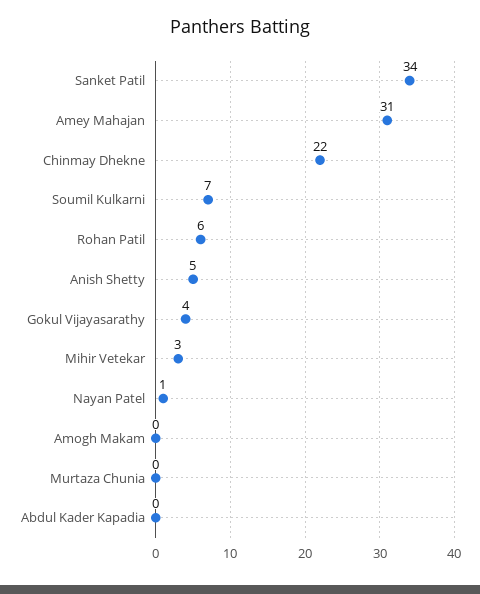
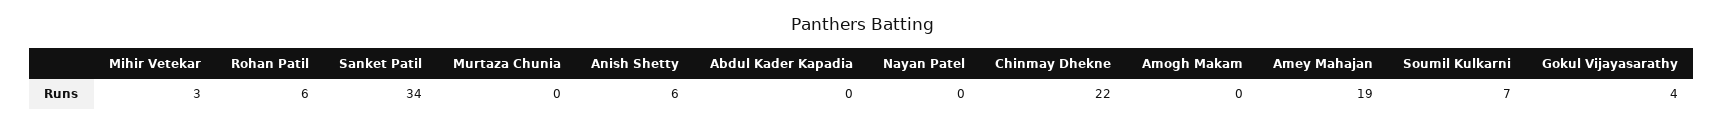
  {
    "Sanket Patil": 34,
-   "Amey Mahajan": 31,
+   "Amey Mahajan": 19,
    "Chinmay Dhekne": 22,
    "Soumil Kulkarni": 7,
    "Rohan Patil": 6,
-   "Anish Shetty": 5,
+   "Anish Shetty": 6,
    "Gokul Vijayasarathy": 4,
    "Mihir Vetekar": 3,
-   "Nayan Patel": 1,
+   "Nayan Patel": 0,
    "Amogh Makam": 0,
    "Murtaza Chunia": 0,
    "Abdul Kader Kapadia": 0
  }

